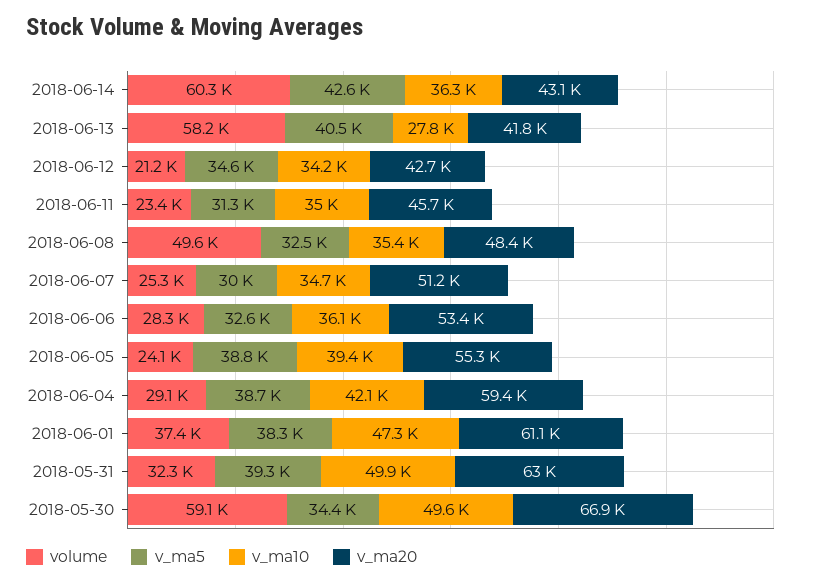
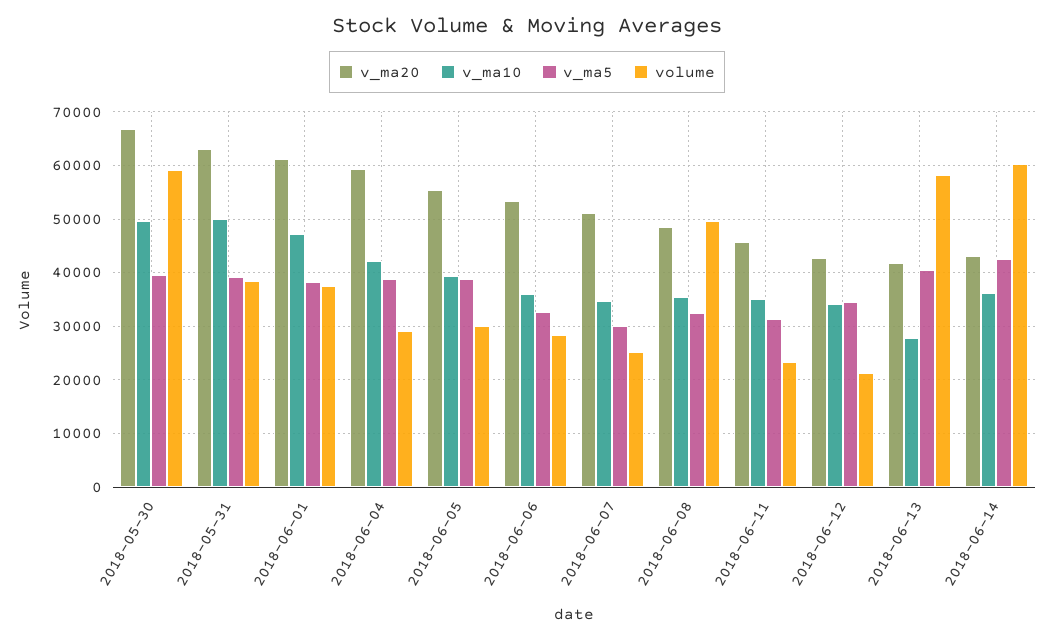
  {
    "volume": {
      "2018-06-14": 60300,
      "2018-06-13": 58200,
      "2018-06-12": 21200,
      "2018-06-11": 23400,
      "2018-06-08": 49600,
      "2018-06-07": 25300,
      "2018-06-06": 28300,
-     "2018-06-05": 24100,
+     "2018-06-05": 30000,
      "2018-06-04": 29100,
      "2018-06-01": 37400,
-     "2018-05-31": 32300,
+     "2018-05-31": 38000,
      "2018-05-30": 59100
    },
    "v_ma5": {
      "2018-06-14": 42600,
      "2018-06-13": 40500,
      "2018-06-12": 34600,
      "2018-06-11": 31300,
      "2018-06-08": 32500,
      "2018-06-07": 30000,
      "2018-06-06": 32600,
      "2018-06-05": 38800,
      "2018-06-04": 38700,
      "2018-06-01": 38300,
      "2018-05-31": 39300,
-     "2018-05-30": 34400
+     "2018-05-30": 40000
    },
    "v_ma10": {
      "2018-06-14": 36300,
      "2018-06-13": 27800,
      "2018-06-12": 34200,
      "2018-06-11": 35000,
      "2018-06-08": 35400,
      "2018-06-07": 34700,
      "2018-06-06": 36100,
      "2018-06-05": 39400,
      "2018-06-04": 42100,
      "2018-06-01": 47300,
      "2018-05-31": 49900,
      "2018-05-30": 49600
    },
    "v_ma20": {
      "2018-06-14": 43100,
      "2018-06-13": 41800,
      "2018-06-12": 42700,
      "2018-06-11": 45700,
      "2018-06-08": 48400,
      "2018-06-07": 51200,
      "2018-06-06": 53400,
      "2018-06-05": 55300,
      "2018-06-04": 59400,
      "2018-06-01": 61100,
      "2018-05-31": 63000,
      "2018-05-30": 66900
    }
  }

